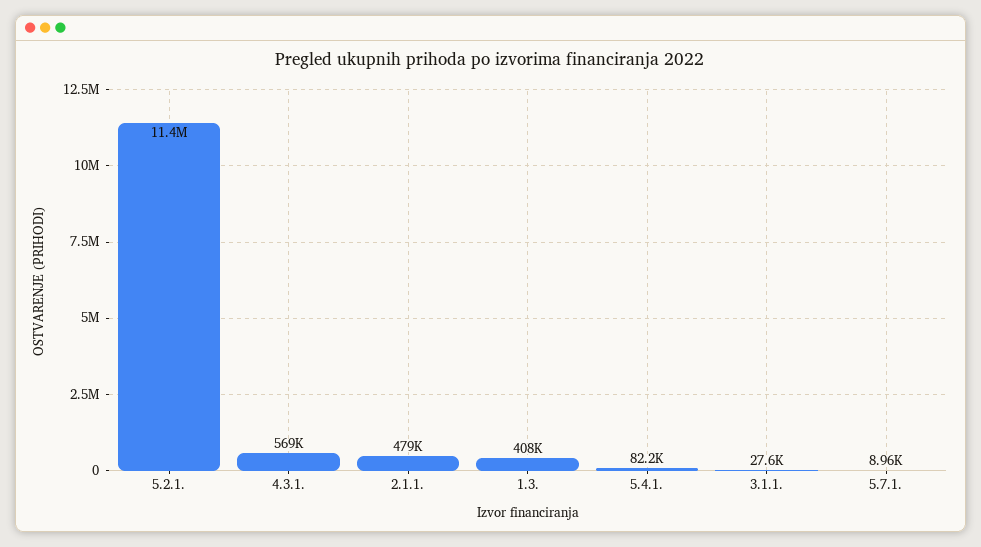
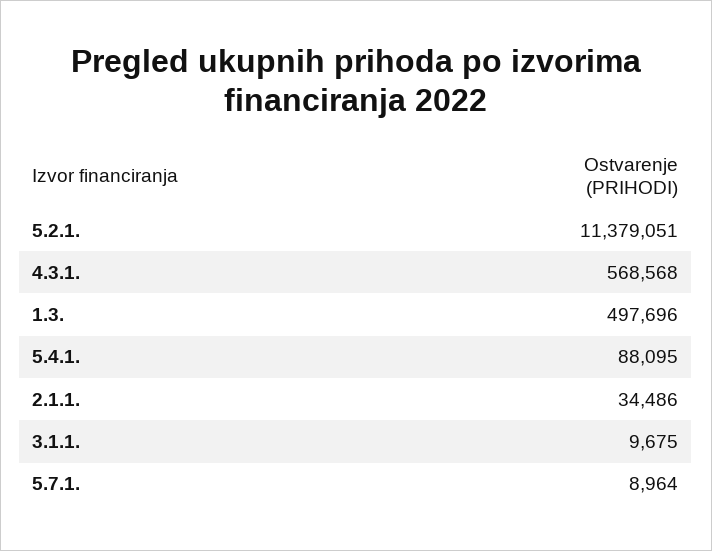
  {
    "5.2.1.": 11379051,
    "4.3.1.": 568568,
-   "2.1.1.": 479000,
+   "2.1.1.": 34486,
-   "1.3.": 408000,
+   "1.3.": 497696,
-   "5.4.1.": 82200,
+   "5.4.1.": 88095,
-   "3.1.1.": 27600,
+   "3.1.1.": 9675,
    "5.7.1.": 8964
  }

